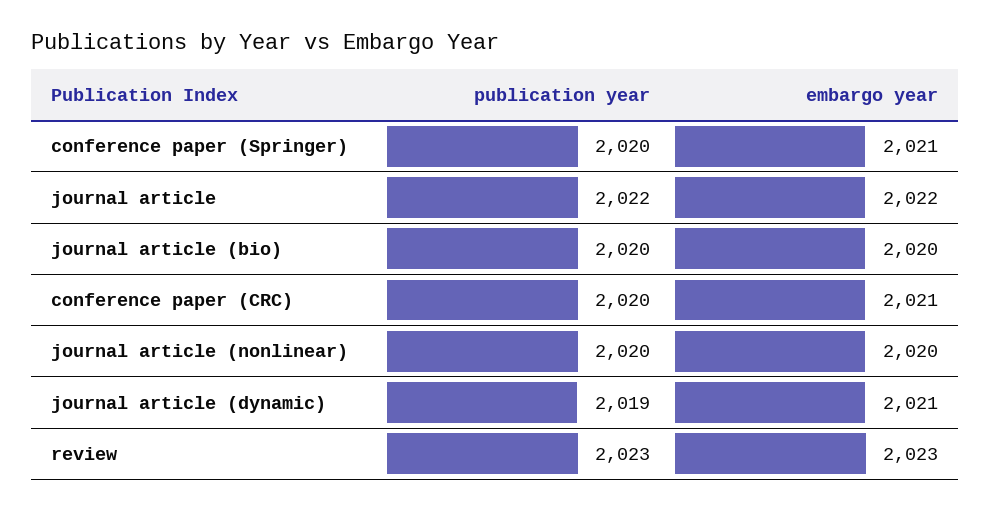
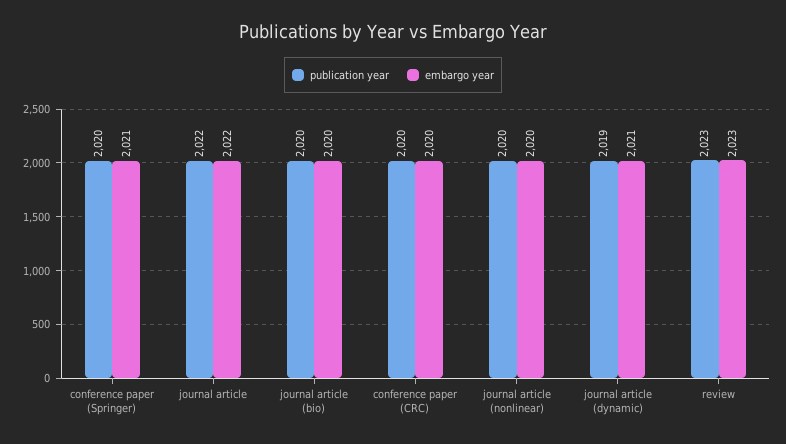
  {
    "publication year": {
      "conference paper (Springer)": 2020,
      "journal article": 2022,
      "journal article (bio)": 2020,
      "conference paper (CRC)": 2020,
      "journal article (nonlinear)": 2020,
      "journal article (dynamic)": 2019,
      "review": 2023
    },
    "embargo year": {
      "conference paper (Springer)": 2021,
      "journal article": 2022,
      "journal article (bio)": 2020,
-     "conference paper (CRC)": 2021,
+     "conference paper (CRC)": 2020,
      "journal article (nonlinear)": 2020,
      "journal article (dynamic)": 2021,
      "review": 2023
    }
  }

